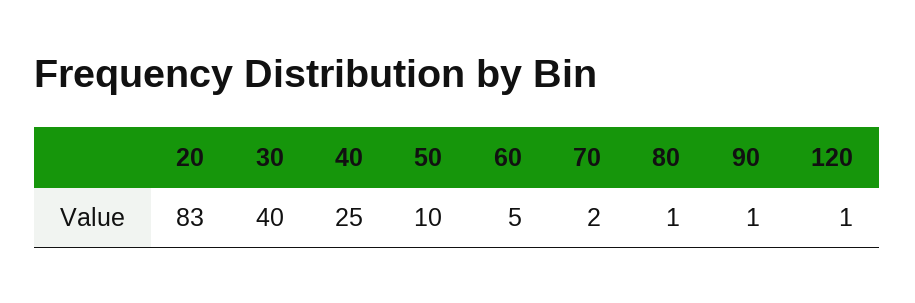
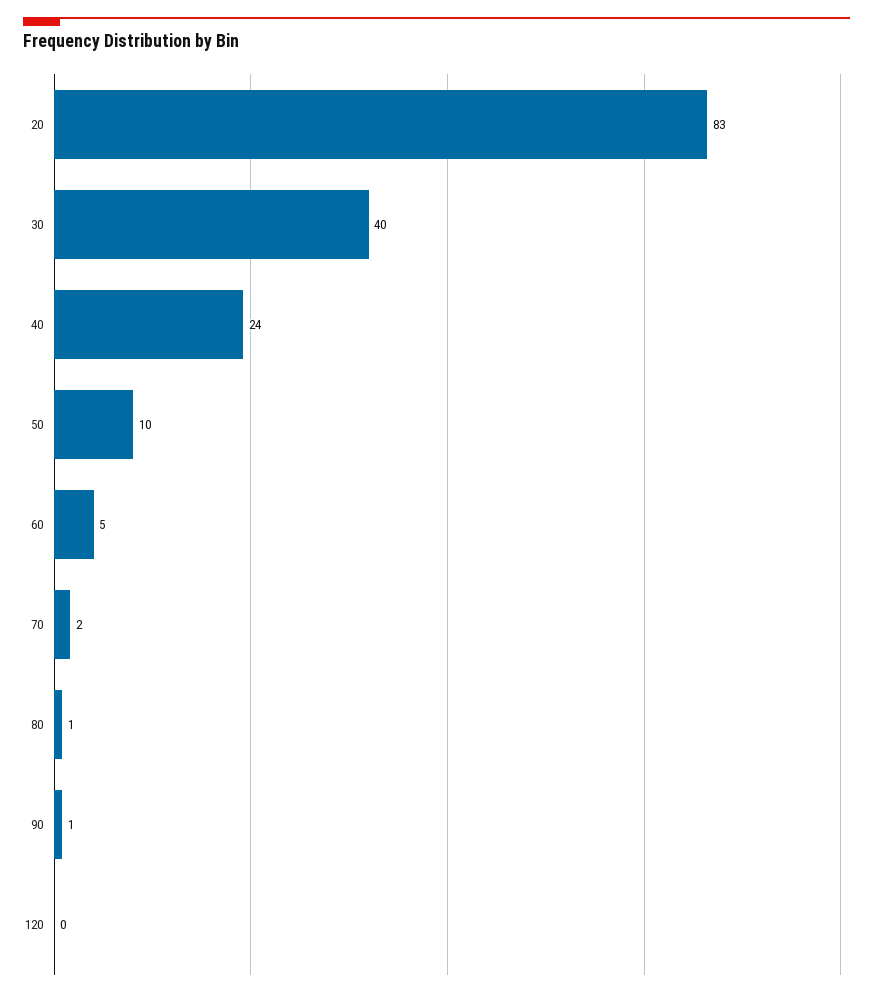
  {
    "20": 83,
    "30": 40,
-   "40": 25,
+   "40": 24,
    "50": 10,
    "60": 5,
    "70": 2,
    "80": 1,
    "90": 1,
-   "120": 1
+   "120": 0
  }

